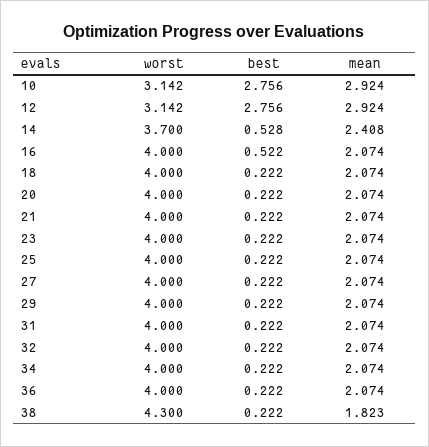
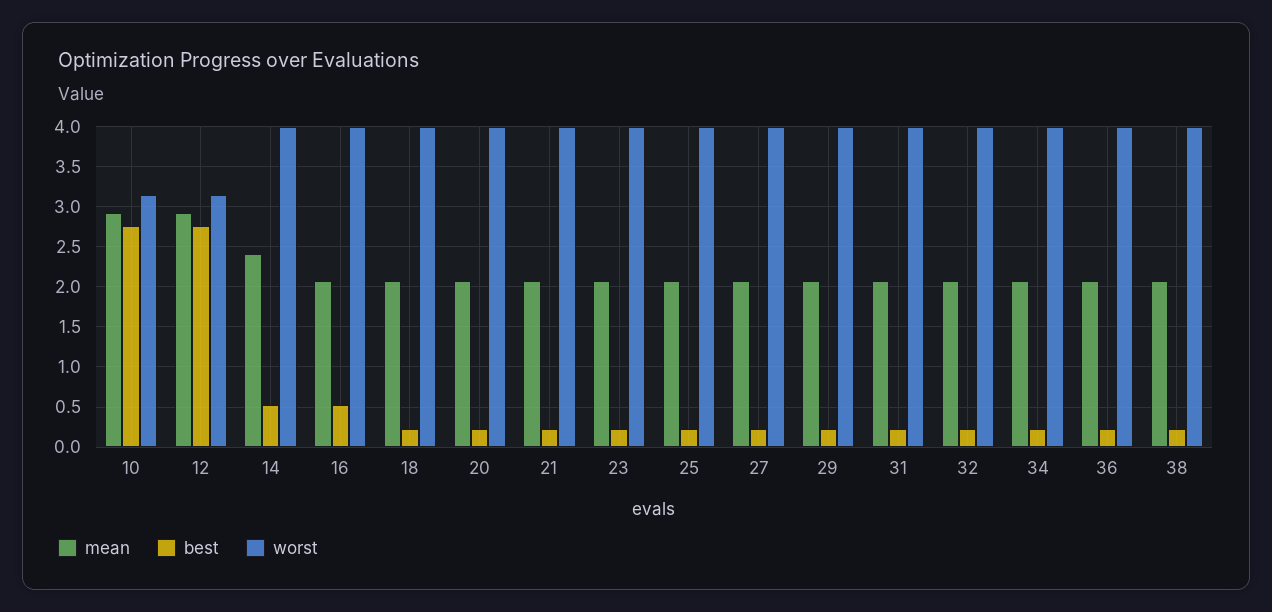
  {
    "worst": {
      "10": 3.142,
      "12": 3.142,
-     "14": 3.7,
+     "14": 4,
      "16": 4,
      "18": 4,
      "20": 4,
      "21": 4,
      "23": 4,
      "25": 4,
      "27": 4,
      "29": 4,
      "31": 4,
      "32": 4,
      "34": 4,
      "36": 4,
-     "38": 4.3
+     "38": 4
    },
    "best": {
      "10": 2.756,
      "12": 2.756,
      "14": 0.528,
      "16": 0.522,
      "18": 0.222,
      "20": 0.222,
      "21": 0.222,
      "23": 0.222,
      "25": 0.222,
      "27": 0.222,
      "29": 0.222,
      "31": 0.222,
      "32": 0.222,
      "34": 0.222,
      "36": 0.222,
      "38": 0.222
    },
    "mean": {
      "10": 2.924,
      "12": 2.924,
      "14": 2.408,
      "16": 2.074,
      "18": 2.074,
      "20": 2.074,
      "21": 2.074,
      "23": 2.074,
      "25": 2.074,
      "27": 2.074,
      "29": 2.074,
      "31": 2.074,
      "32": 2.074,
      "34": 2.074,
      "36": 2.074,
-     "38": 1.823
+     "38": 2.1
    }
  }

